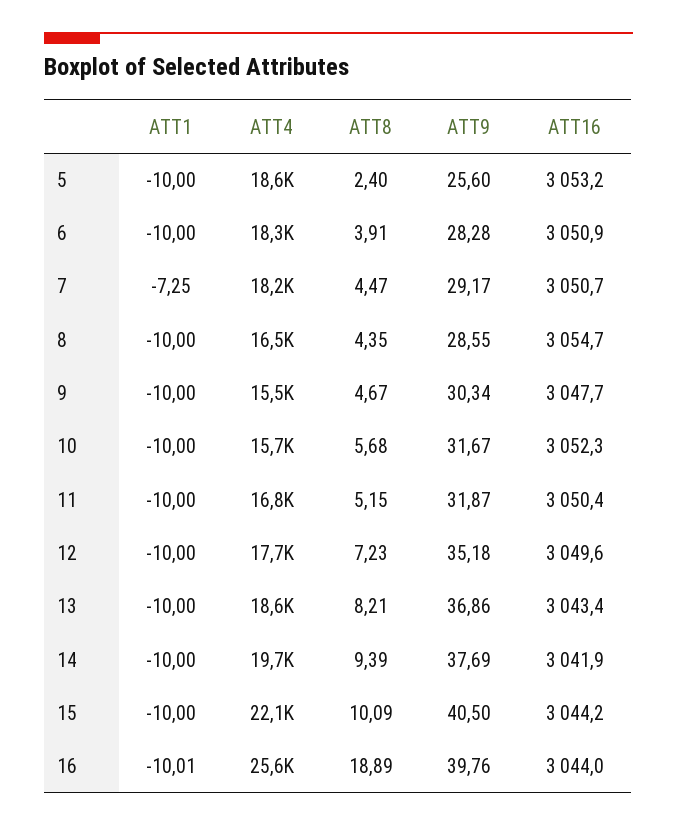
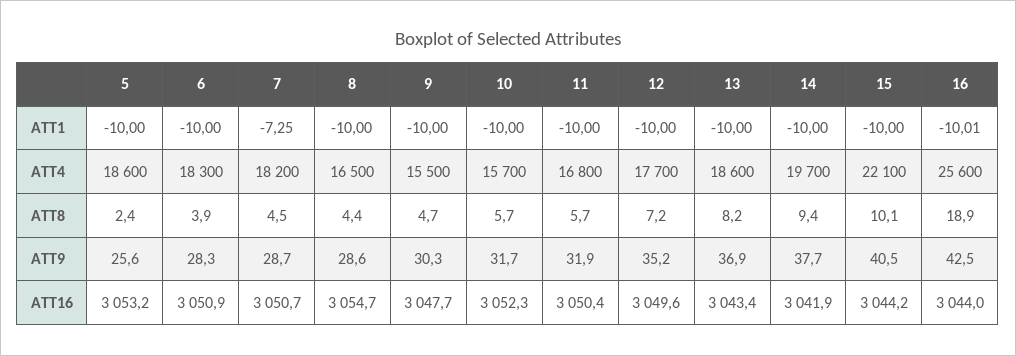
  {
    "ATT1": {
      "5": -10,
      "6": -10,
      "7": -7.25,
      "8": -10,
      "9": -10,
      "10": -10,
      "11": -10,
      "12": -10,
      "13": -10,
      "14": -10,
      "15": -10,
      "16": -10.01
    },
    "ATT4": {
      "5": 18600,
      "6": 18300,
      "7": 18200,
      "8": 16500,
      "9": 15500,
      "10": 15700,
      "11": 16800,
      "12": 17700,
      "13": 18600,
      "14": 19700,
      "15": 22100,
      "16": 25600
    },
    "ATT8": {
      "5": 2.4,
      "6": 3.91,
      "7": 4.47,
      "8": 4.35,
      "9": 4.67,
      "10": 5.68,
-     "11": 5.15,
+     "11": 5.7,
      "12": 7.23,
      "13": 8.21,
      "14": 9.39,
      "15": 10.09,
      "16": 18.89
    },
    "ATT9": {
      "5": 25.6,
      "6": 28.28,
-     "7": 29.17,
+     "7": 28.7,
      "8": 28.55,
      "9": 30.34,
      "10": 31.67,
      "11": 31.87,
      "12": 35.18,
      "13": 36.86,
      "14": 37.69,
      "15": 40.5,
-     "16": 39.76
+     "16": 42.5
    },
    "ATT16": {
      "5": 3053.2,
      "6": 3050.9,
      "7": 3050.7,
      "8": 3054.7,
      "9": 3047.7,
      "10": 3052.3,
      "11": 3050.4,
      "12": 3049.6,
      "13": 3043.4,
      "14": 3041.9,
      "15": 3044.2,
      "16": 3044
    }
  }

